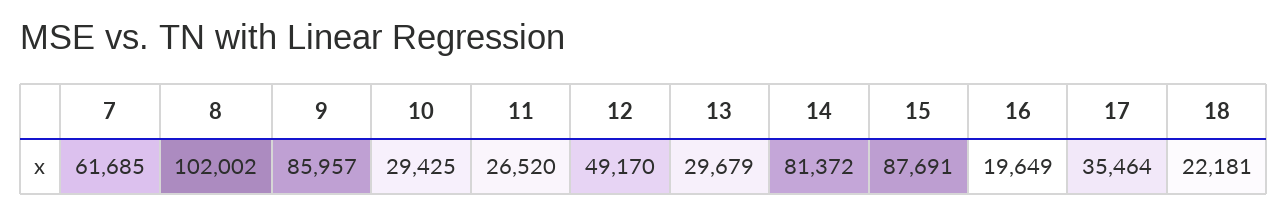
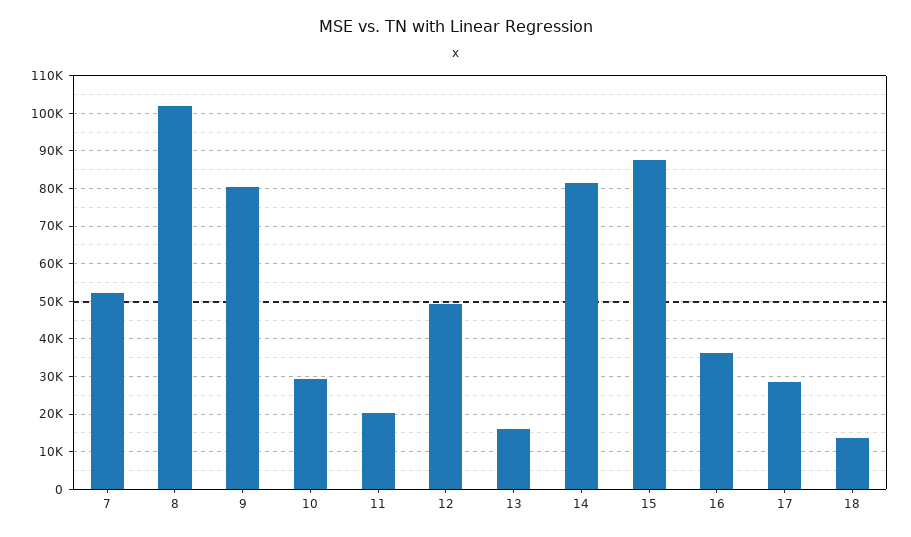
  {
-   "7": 61685,
+   "7": 52000,
    "8": 102002,
-   "9": 85957,
+   "9": 80000,
    "10": 29425,
-   "11": 26520,
+   "11": 20000,
    "12": 49170,
-   "13": 29679,
+   "13": 16000,
    "14": 81372,
    "15": 87691,
-   "16": 19649,
+   "16": 36000,
-   "17": 35464,
+   "17": 28000,
-   "18": 22181
+   "18": 14000
  }

